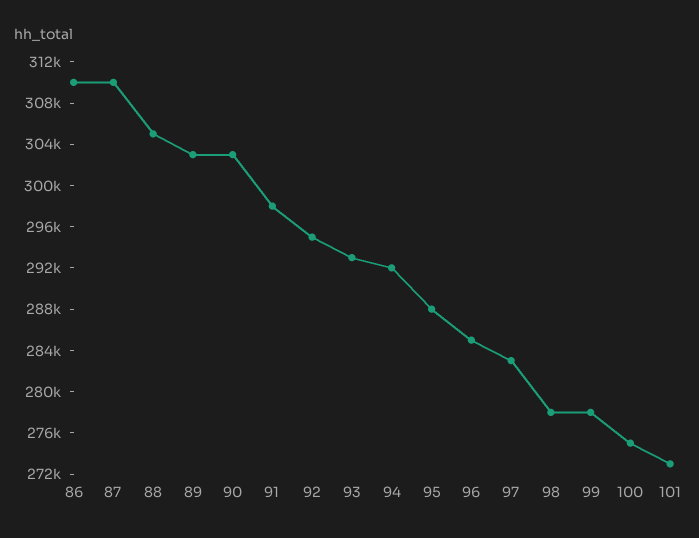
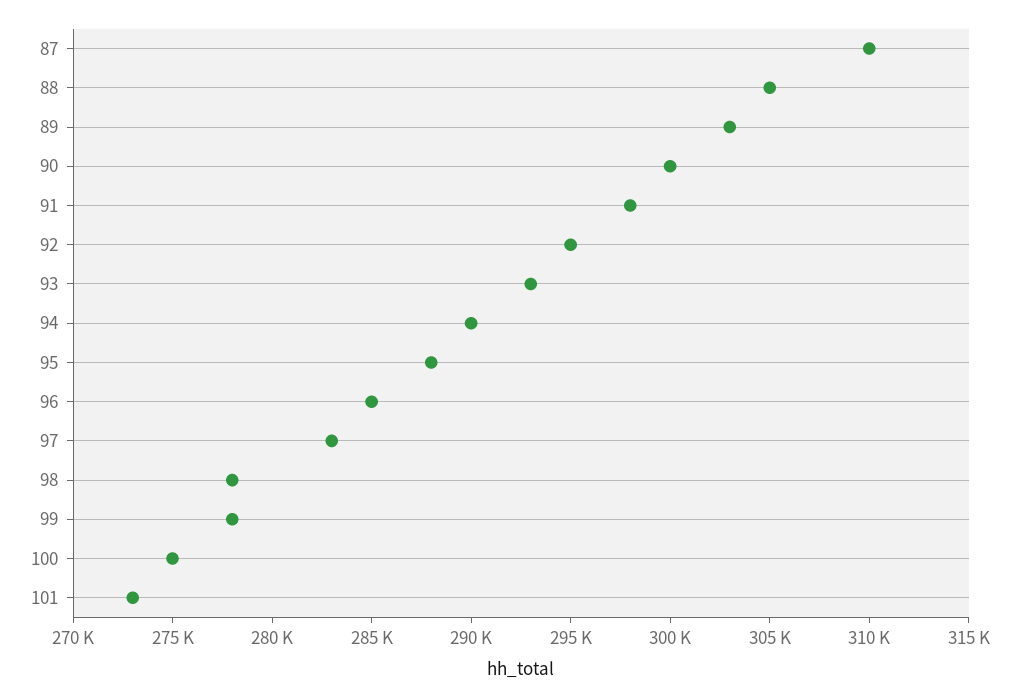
  {
-   "86": 310000,
    "87": 310000,
    "88": 305000,
    "89": 303000,
-   "90": 303000,
+   "90": 300000,
    "91": 298000,
    "92": 295000,
    "93": 293000,
-   "94": 292000,
+   "94": 290000,
    "95": 288000,
    "96": 285000,
    "97": 283000,
    "98": 278000,
    "99": 278000,
    "100": 275000,
    "101": 273000
  }

